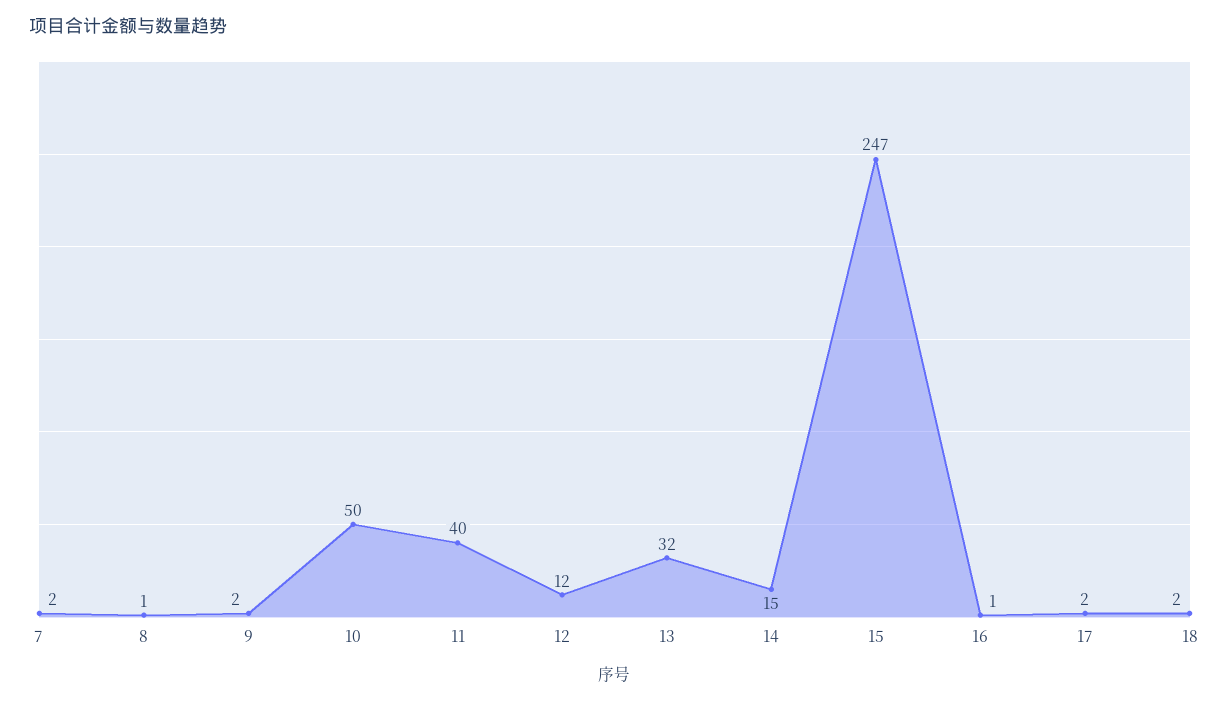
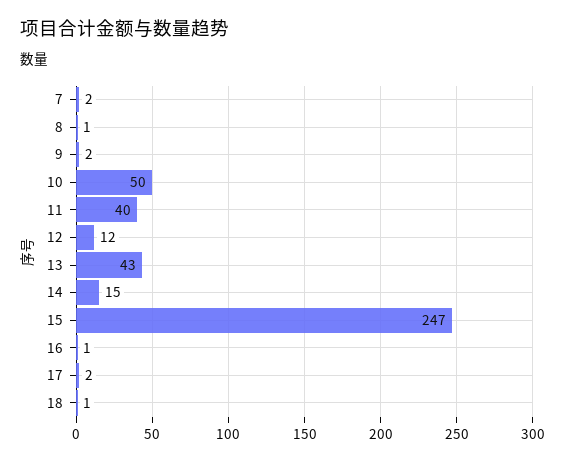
  {
    "7": 2,
    "8": 1,
    "9": 2,
    "10": 50,
    "11": 40,
    "12": 12,
-   "13": 32,
+   "13": 43,
    "14": 15,
    "15": 247,
    "16": 1,
    "17": 2,
-   "18": 2
+   "18": 1
  }

